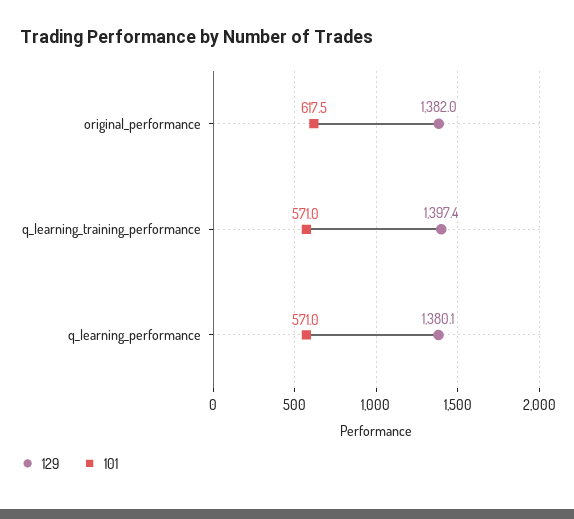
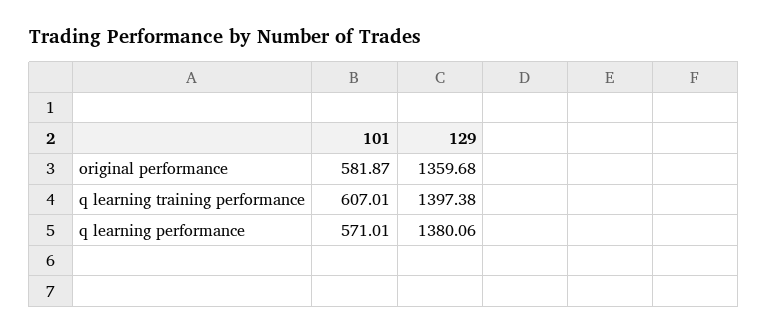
  {
    "129": {
-     "original_performance": 1382,
+     "original_performance": 1359.68,
      "q_learning_training_performance": 1397.38,
      "q_learning_performance": 1380.06
    },
    "101": {
-     "original_performance": 617.5,
+     "original_performance": 581.87,
-     "q_learning_training_performance": 571,
+     "q_learning_training_performance": 607.01,
      "q_learning_performance": 571.01
    }
  }

